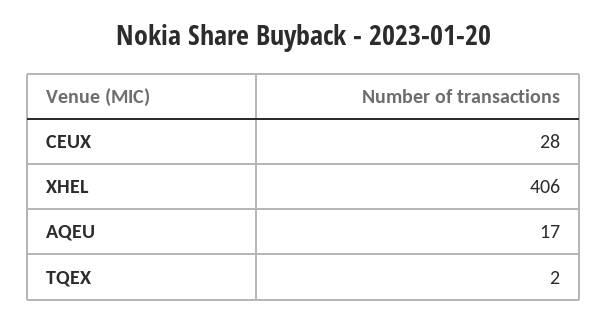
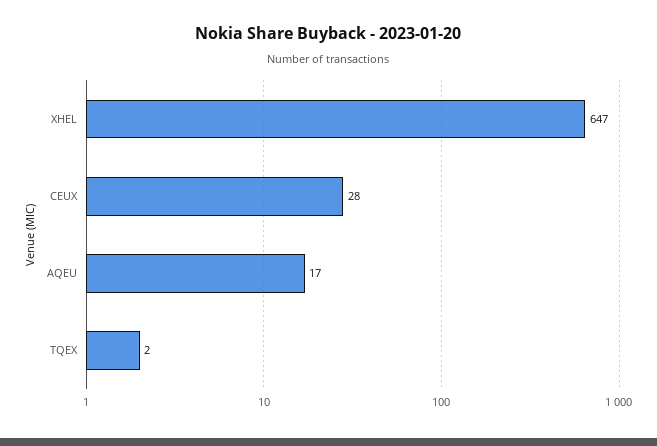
  {
    "CEUX": 28,
-   "XHEL": 406,
+   "XHEL": 647,
    "AQEU": 17,
    "TQEX": 2
  }

